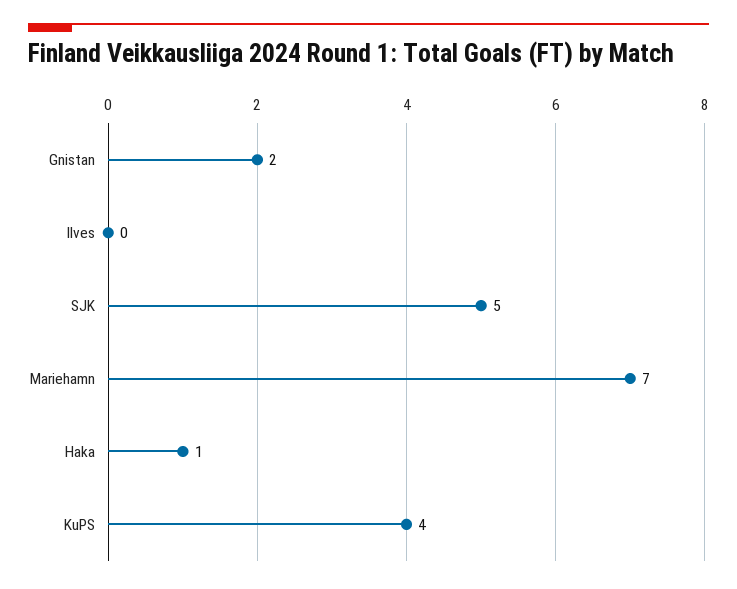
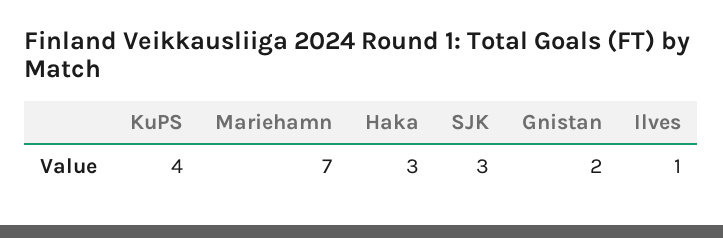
  {
    "Gnistan": 2,
-   "Ilves": 0,
+   "Ilves": 1,
-   "SJK": 5,
+   "SJK": 3,
    "Mariehamn": 7,
-   "Haka": 1,
+   "Haka": 3,
    "KuPS": 4
  }

